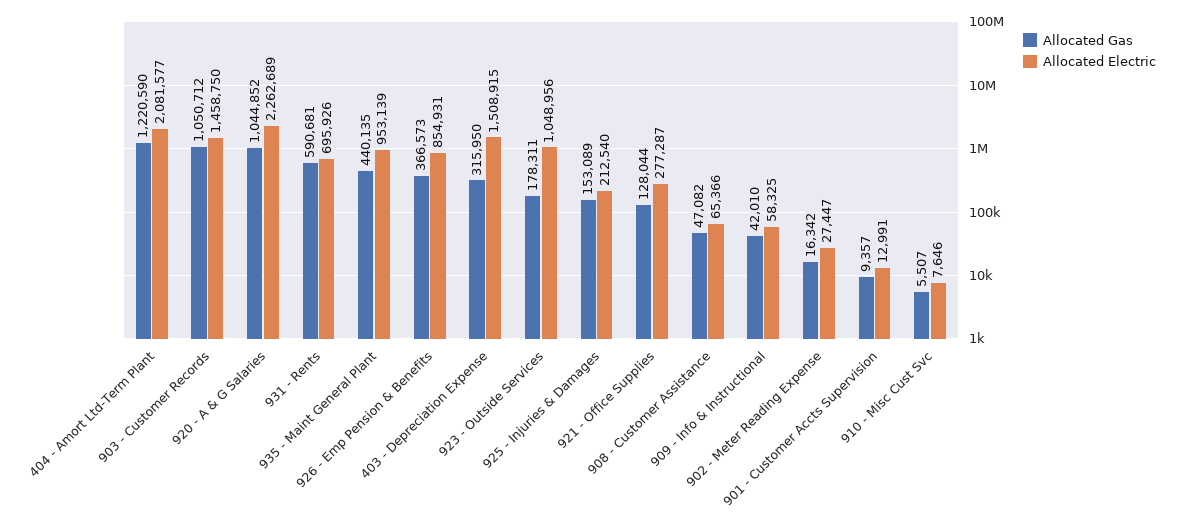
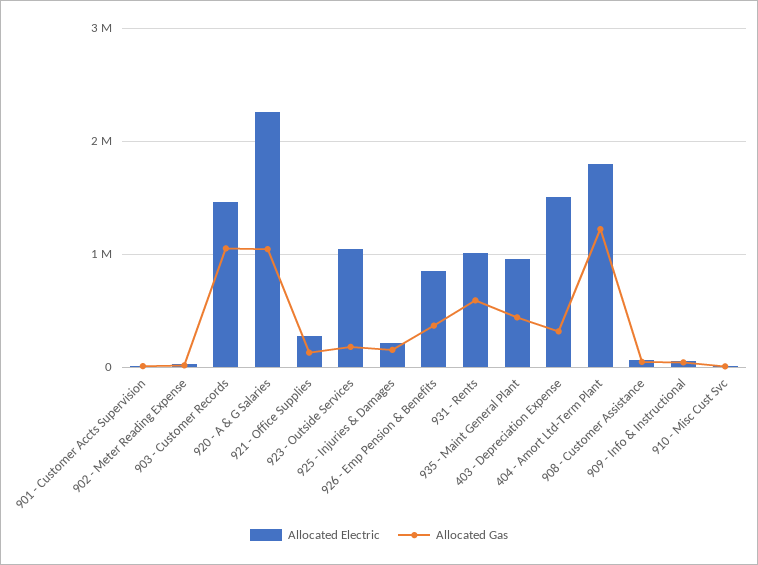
  {
    "Allocated Gas": {
      "404 - Amort Ltd-Term Plant": 1220590,
      "903 - Customer Records": 1050712,
      "920 - A & G Salaries": 1044852,
      "931 - Rents": 590681,
      "935 - Maint General Plant": 440135,
      "926 - Emp Pension & Benefits": 366573,
      "403 - Depreciation Expense": 315950,
      "923 - Outside Services": 178311,
      "925 - Injuries & Damages": 153089,
      "921 - Office Supplies": 128044,
      "908 - Customer Assistance": 47082,
      "909 - Info & Instructional": 42010,
      "902 - Meter Reading Expense": 16342,
      "901 - Customer Accts Supervision": 9357,
      "910 - Misc Cust Svc": 5507
    },
    "Allocated Electric": {
-     "404 - Amort Ltd-Term Plant": 2081577,
+     "404 - Amort Ltd-Term Plant": 1800000,
      "903 - Customer Records": 1458750,
      "920 - A & G Salaries": 2262689,
-     "931 - Rents": 695926,
+     "931 - Rents": 1000000,
      "935 - Maint General Plant": 953139,
      "926 - Emp Pension & Benefits": 854931,
      "403 - Depreciation Expense": 1508915,
      "923 - Outside Services": 1048956,
      "925 - Injuries & Damages": 212540,
      "921 - Office Supplies": 277287,
      "908 - Customer Assistance": 65366,
      "909 - Info & Instructional": 58325,
      "902 - Meter Reading Expense": 27447,
      "901 - Customer Accts Supervision": 12991,
      "910 - Misc Cust Svc": 7646
    }
  }

